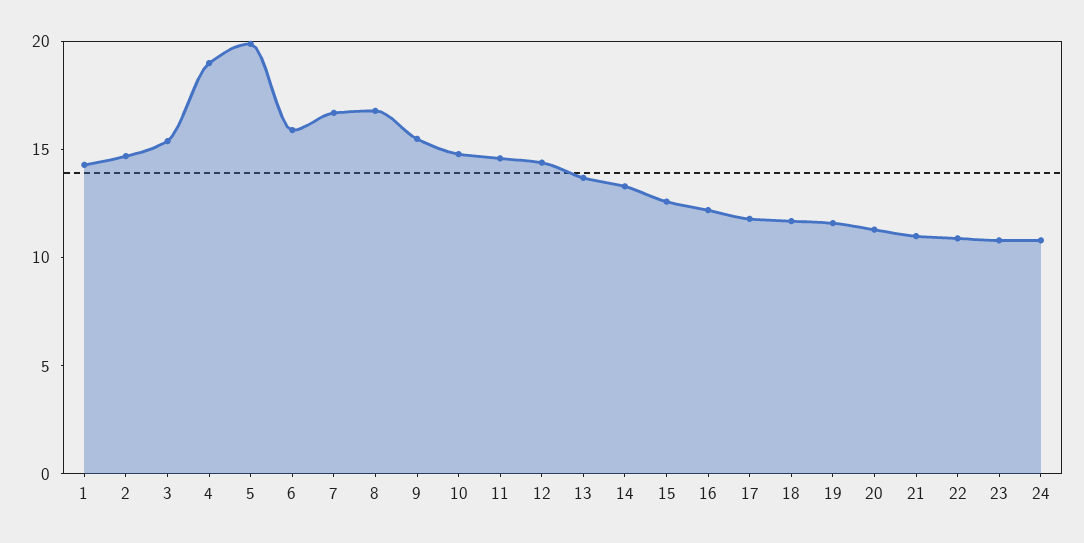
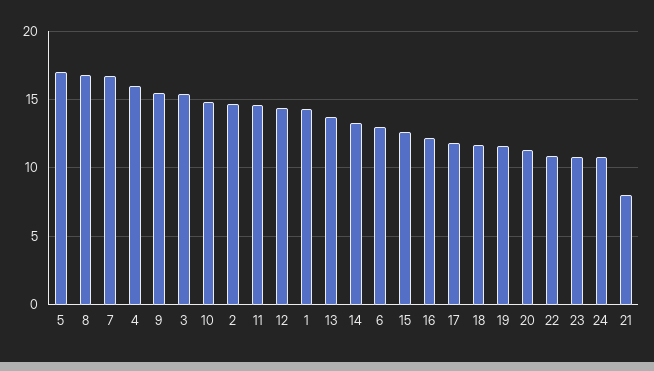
  {
    "1": 14.5,
    "2": 14.5,
    "3": 15.5,
-   "4": 19,
+   "4": 16,
-   "5": 20,
+   "5": 17,
-   "6": 16,
+   "6": 13,
    "7": 16.5,
    "8": 17,
    "9": 15.5,
    "10": 15,
    "11": 14.5,
    "12": 14.5,
    "13": 13.5,
    "14": 13.5,
    "15": 12.5,
    "16": 12,
    "17": 12,
    "18": 11.5,
    "19": 11.5,
    "20": 11.5,
-   "21": 11,
+   "21": 8,
    "22": 11,
    "23": 11,
    "24": 11
  }

